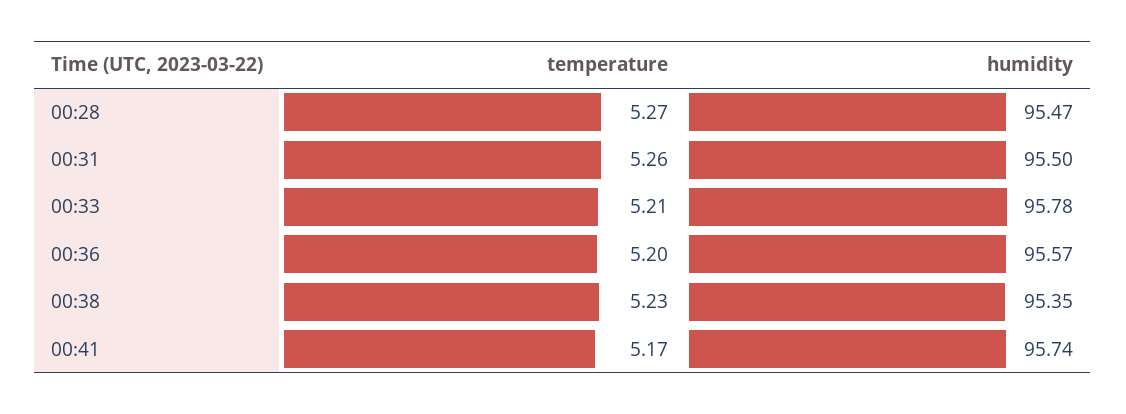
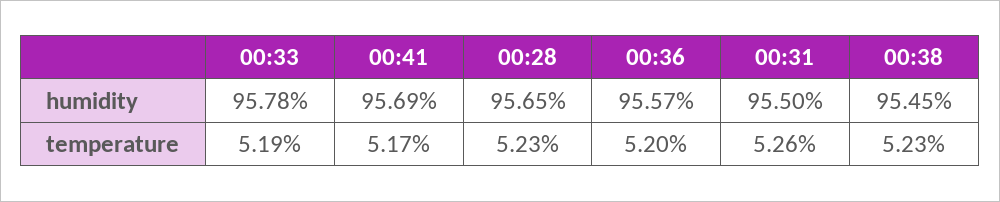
  {
    "temperature": {
-     "00:28": 5.27,
+     "00:28": 5.23,
      "00:31": 5.26,
-     "00:33": 5.21,
+     "00:33": 5.19,
      "00:36": 5.2,
      "00:38": 5.23,
      "00:41": 5.17
    },
    "humidity": {
-     "00:28": 95.47,
+     "00:28": 95.65,
      "00:31": 95.5,
      "00:33": 95.78,
      "00:36": 95.57,
-     "00:38": 95.35,
+     "00:38": 95.45,
-     "00:41": 95.74
+     "00:41": 95.69
    }
  }

